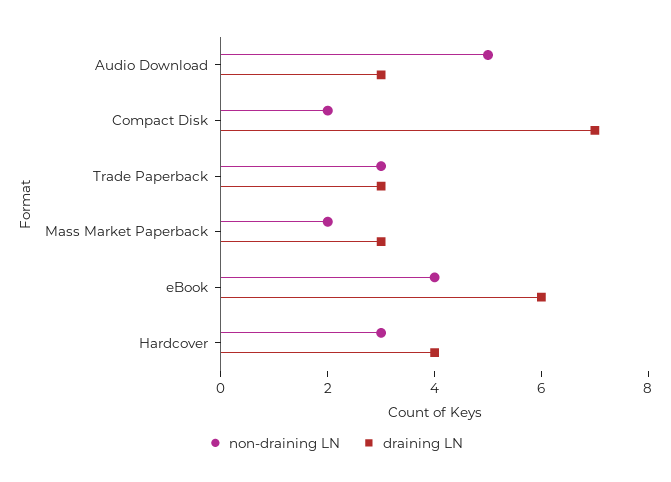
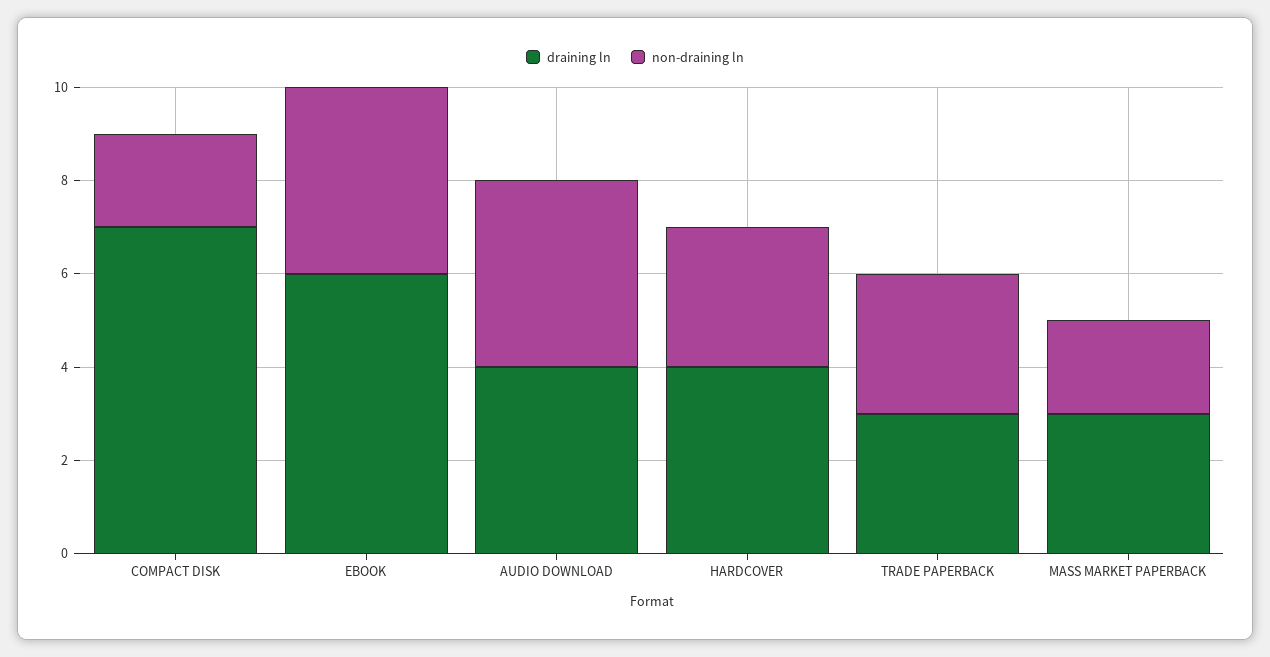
  {
    "non-draining LN": {
-     "Audio Download": 5,
+     "Audio Download": 4,
      "Compact Disk": 2,
      "Trade Paperback": 3,
      "Mass Market Paperback": 2,
      "eBook": 4,
      "Hardcover": 3
    },
    "draining LN": {
-     "Audio Download": 3,
+     "Audio Download": 4,
      "Compact Disk": 7,
      "Trade Paperback": 3,
      "Mass Market Paperback": 3,
      "eBook": 6,
      "Hardcover": 4
    }
  }

